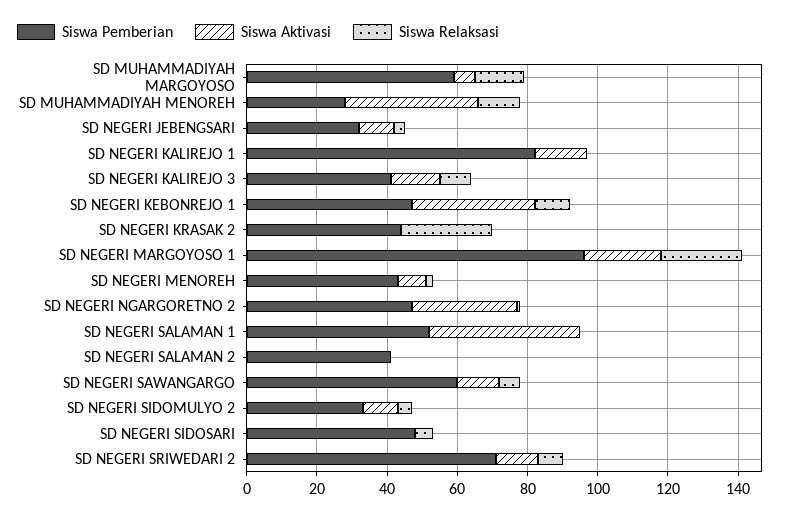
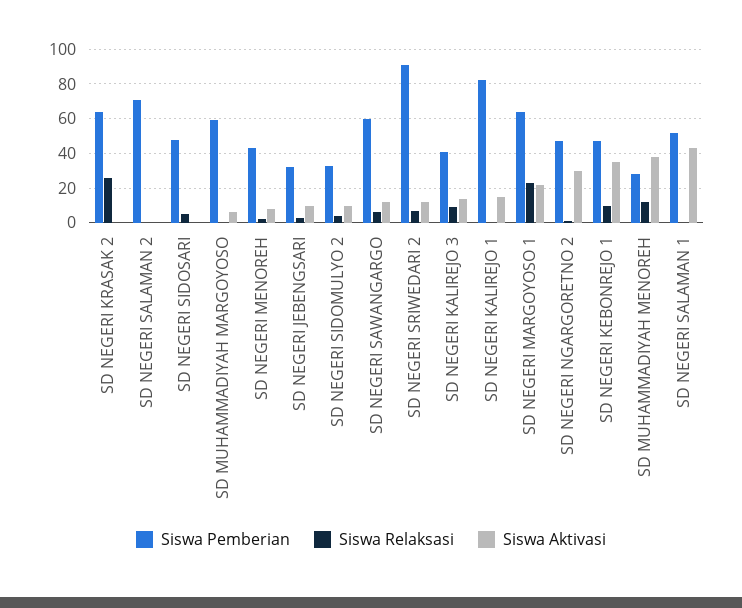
  {
    "Siswa Pemberian": {
      "SD MUHAMMADIYAH MARGOYOSO": 60,
      "SD MUHAMMADIYAH MENOREH": 30,
      "SD NEGERI JEBENGSARI": 30,
      "SD NEGERI KALIREJO 1": 80,
      "SD NEGERI KALIREJO 3": 40,
      "SD NEGERI KEBONREJO 1": 45,
-     "SD NEGERI KRASAK 2": 45,
+     "SD NEGERI KRASAK 2": 65,
-     "SD NEGERI MARGOYOSO 1": 95,
+     "SD NEGERI MARGOYOSO 1": 65,
      "SD NEGERI MENOREH": 45,
      "SD NEGERI NGARGORETNO 2": 45,
      "SD NEGERI SALAMAN 1": 50,
-     "SD NEGERI SALAMAN 2": 40,
+     "SD NEGERI SALAMAN 2": 70,
      "SD NEGERI SAWANGARGO": 60,
      "SD NEGERI SIDOMULYO 2": 35,
      "SD NEGERI SIDOSARI": 50,
-     "SD NEGERI SRIWEDARI 2": 70
+     "SD NEGERI SRIWEDARI 2": 90
    },
    "Siswa Aktivasi": {
      "SD MUHAMMADIYAH MARGOYOSO": 5,
      "SD MUHAMMADIYAH MENOREH": 40,
      "SD NEGERI JEBENGSARI": 10,
      "SD NEGERI KALIREJO 1": 15,
      "SD NEGERI KALIREJO 3": 15,
      "SD NEGERI KEBONREJO 1": 35,
      "SD NEGERI KRASAK 2": 0,
      "SD NEGERI MARGOYOSO 1": 20,
      "SD NEGERI MENOREH": 10,
      "SD NEGERI NGARGORETNO 2": 30,
      "SD NEGERI SALAMAN 1": 45,
      "SD NEGERI SALAMAN 2": 0,
      "SD NEGERI SAWANGARGO": 10,
      "SD NEGERI SIDOMULYO 2": 10,
      "SD NEGERI SIDOSARI": 0,
      "SD NEGERI SRIWEDARI 2": 10
    },
    "Siswa Relaksasi": {
-     "SD MUHAMMADIYAH MARGOYOSO": 15,
+     "SD MUHAMMADIYAH MARGOYOSO": 0,
      "SD MUHAMMADIYAH MENOREH": 10,
      "SD NEGERI JEBENGSARI": 5,
      "SD NEGERI KALIREJO 1": 0,
      "SD NEGERI KALIREJO 3": 10,
      "SD NEGERI KEBONREJO 1": 10,
      "SD NEGERI KRASAK 2": 25,
      "SD NEGERI MARGOYOSO 1": 25,
      "SD NEGERI MENOREH": 0,
      "SD NEGERI NGARGORETNO 2": 0,
      "SD NEGERI SALAMAN 1": 0,
      "SD NEGERI SALAMAN 2": 0,
      "SD NEGERI SAWANGARGO": 5,
      "SD NEGERI SIDOMULYO 2": 5,
      "SD NEGERI SIDOSARI": 5,
      "SD NEGERI SRIWEDARI 2": 5
    }
  }

